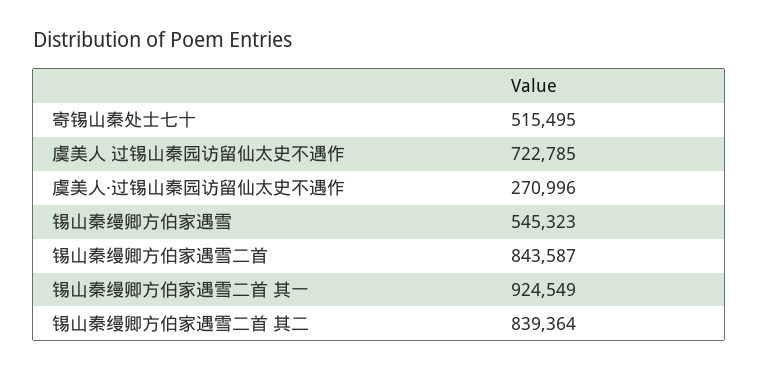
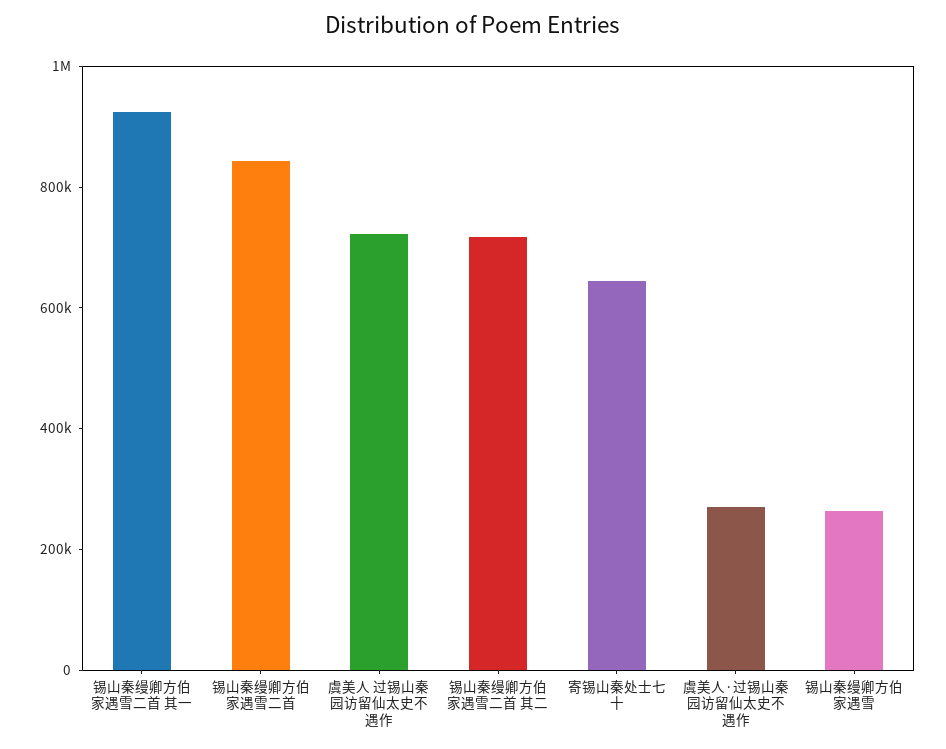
  {
-   "寄锡山秦处士七十": 515495,
+   "寄锡山秦处士七十": 650000,
    "虞美人 过锡山秦园访留仙太史不遇作": 722785,
    "虞美人·过锡山秦园访留仙太史不遇作": 270996,
-   "锡山秦缦卿方伯家遇雪": 545323,
+   "锡山秦缦卿方伯家遇雪": 250000,
    "锡山秦缦卿方伯家遇雪二首": 843587,
    "锡山秦缦卿方伯家遇雪二首 其一": 924549,
-   "锡山秦缦卿方伯家遇雪二首 其二": 839364
+   "锡山秦缦卿方伯家遇雪二首 其二": 700000
  }

